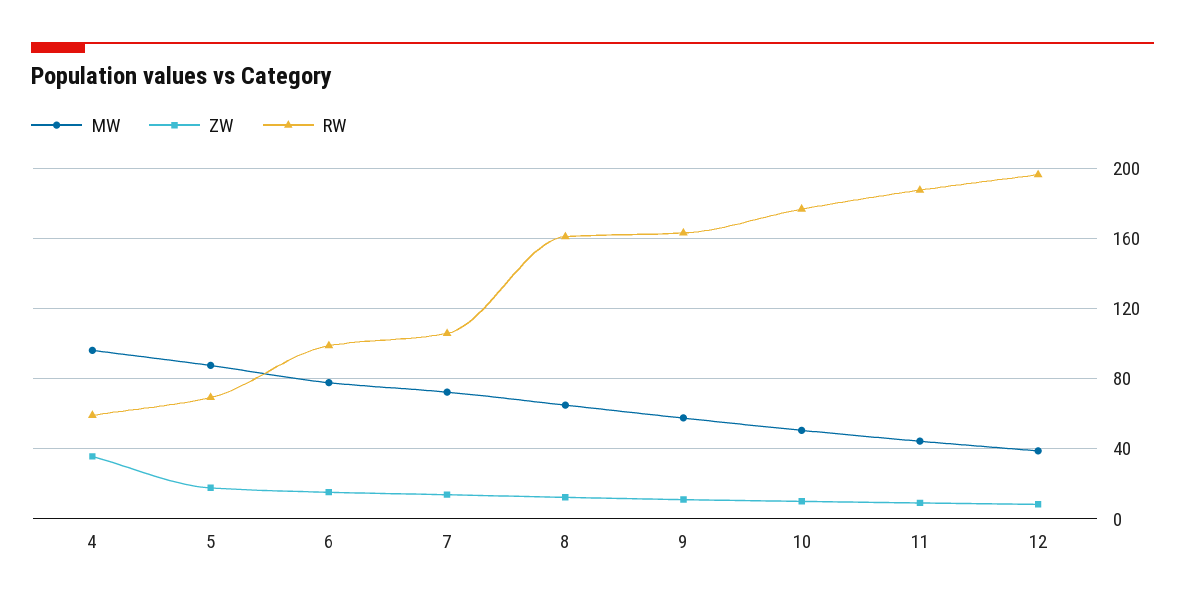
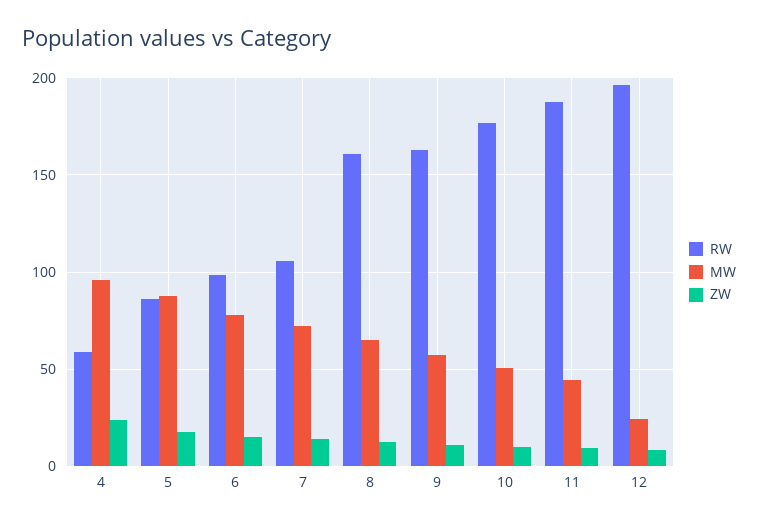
  {
    "MW": {
      "4": 95,
      "5": 90,
      "6": 80,
      "7": 70,
      "8": 65,
      "9": 60,
      "10": 50,
      "11": 45,
-     "12": 40
+     "12": 25
    },
    "ZW": {
-     "4": 35,
+     "4": 25,
      "5": 20,
      "6": 15,
      "7": 15,
      "8": 10,
      "9": 10,
      "10": 10,
      "11": 10,
      "12": 10
    },
    "RW": {
      "4": 60,
-     "5": 70,
+     "5": 85,
      "6": 100,
      "7": 105,
      "8": 160,
      "9": 165,
      "10": 175,
      "11": 185,
      "12": 195
    }
  }

